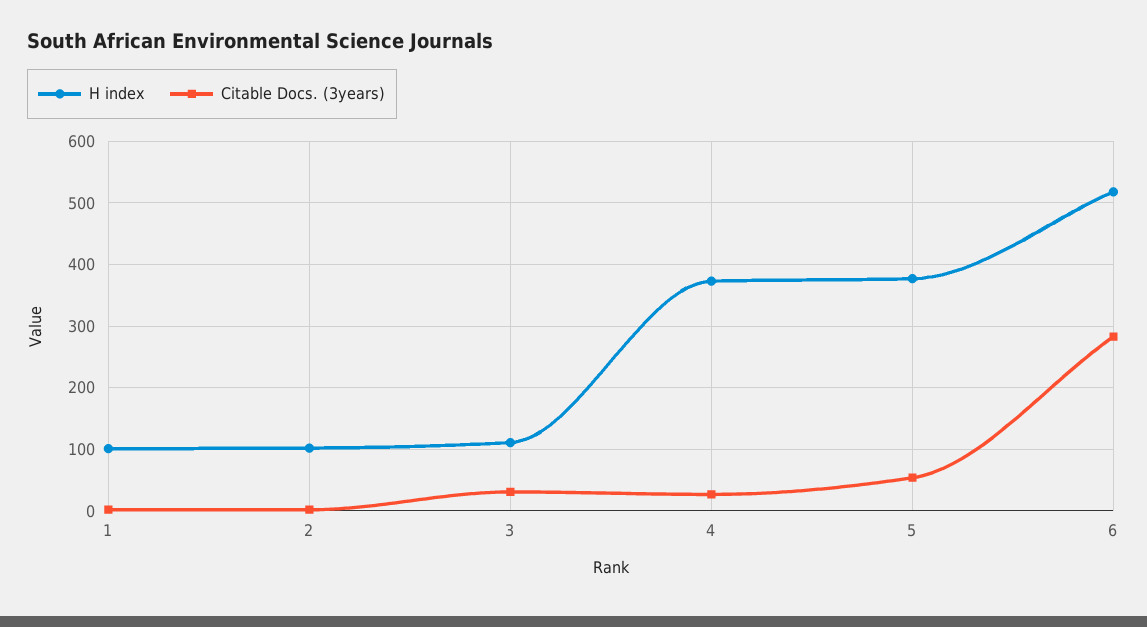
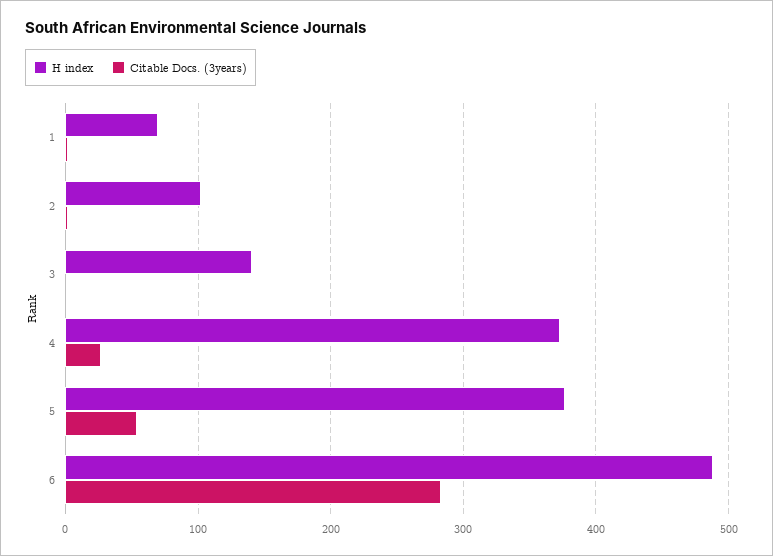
  {
    "H index": {
-     "1": 100,
+     "1": 70,
      "2": 100,
-     "3": 110,
+     "3": 140,
      "4": 370,
      "5": 380,
-     "6": 520
+     "6": 490
    },
    "Citable Docs. (3years)": {
      "1": 0,
      "2": 0,
-     "3": 30,
+     "3": 0,
      "4": 30,
      "5": 50,
      "6": 280
    }
  }

